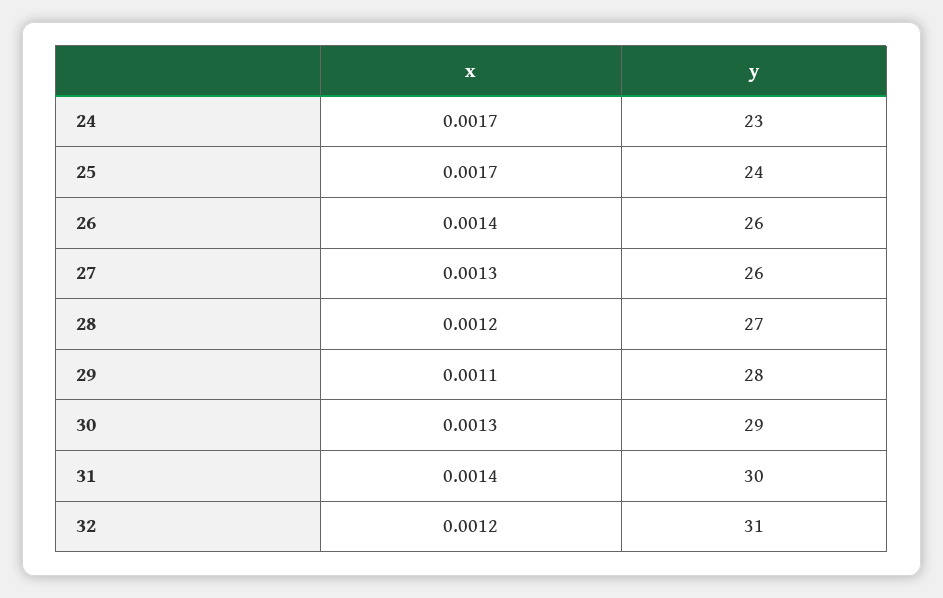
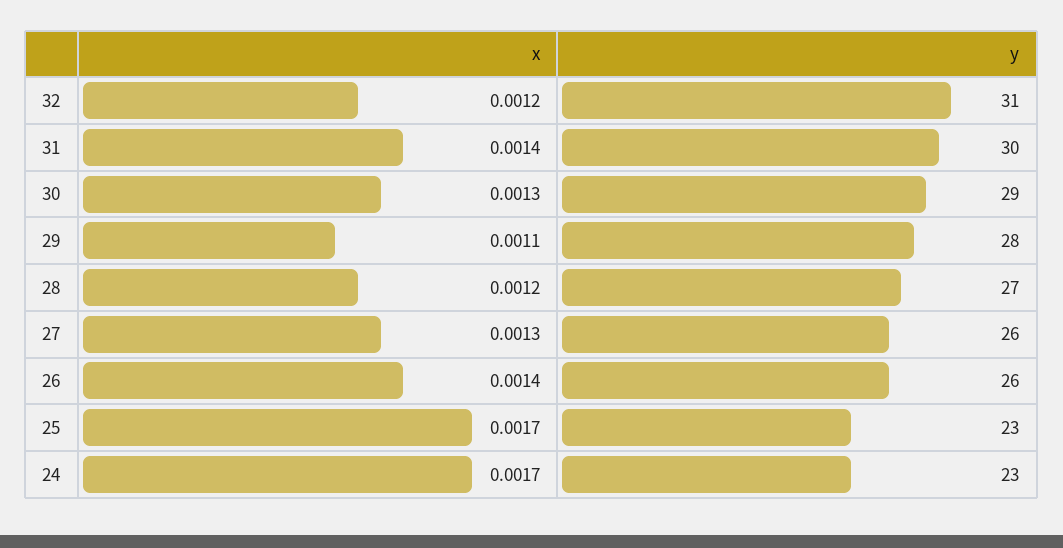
  {
    "x": {
      "24": 0.0017,
      "25": 0.0017,
      "26": 0.0014,
      "27": 0.0013,
      "28": 0.0012,
      "29": 0.0011,
      "30": 0.0013,
      "31": 0.0014,
      "32": 0.0012
    },
    "y": {
      "24": 23,
-     "25": 24,
+     "25": 23,
      "26": 26,
      "27": 26,
      "28": 27,
      "29": 28,
      "30": 29,
      "31": 30,
      "32": 31
    }
  }

